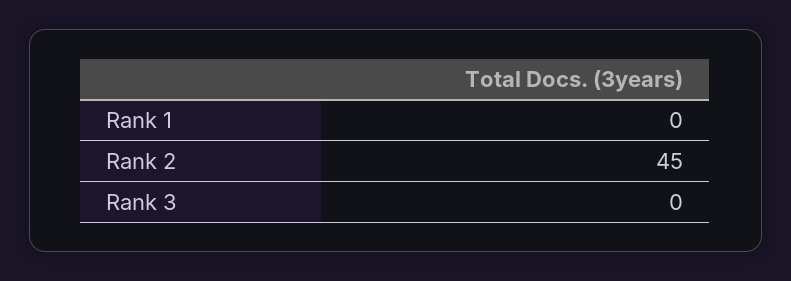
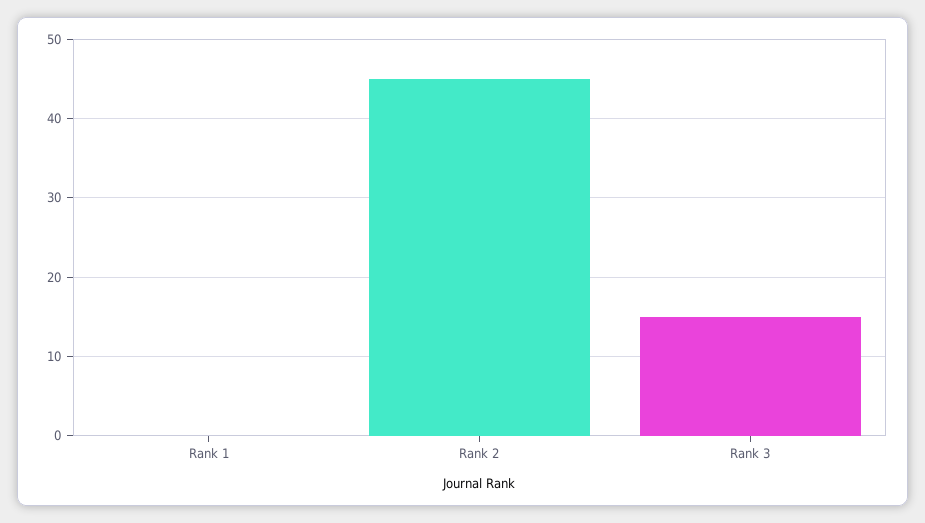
  {
    "Rank 1": 0,
    "Rank 2": 45,
-   "Rank 3": 0
+   "Rank 3": 15
  }

